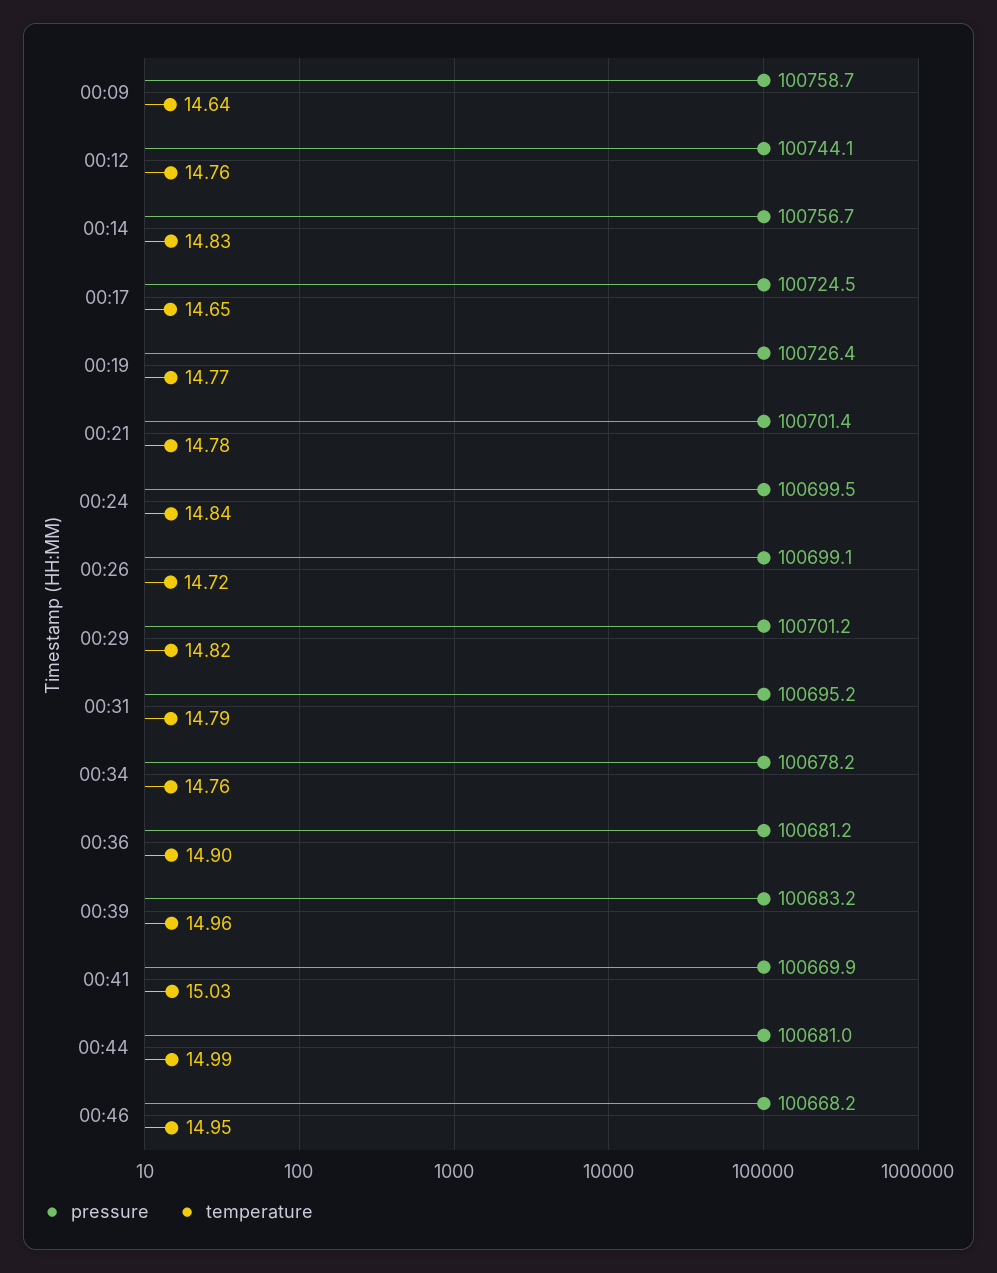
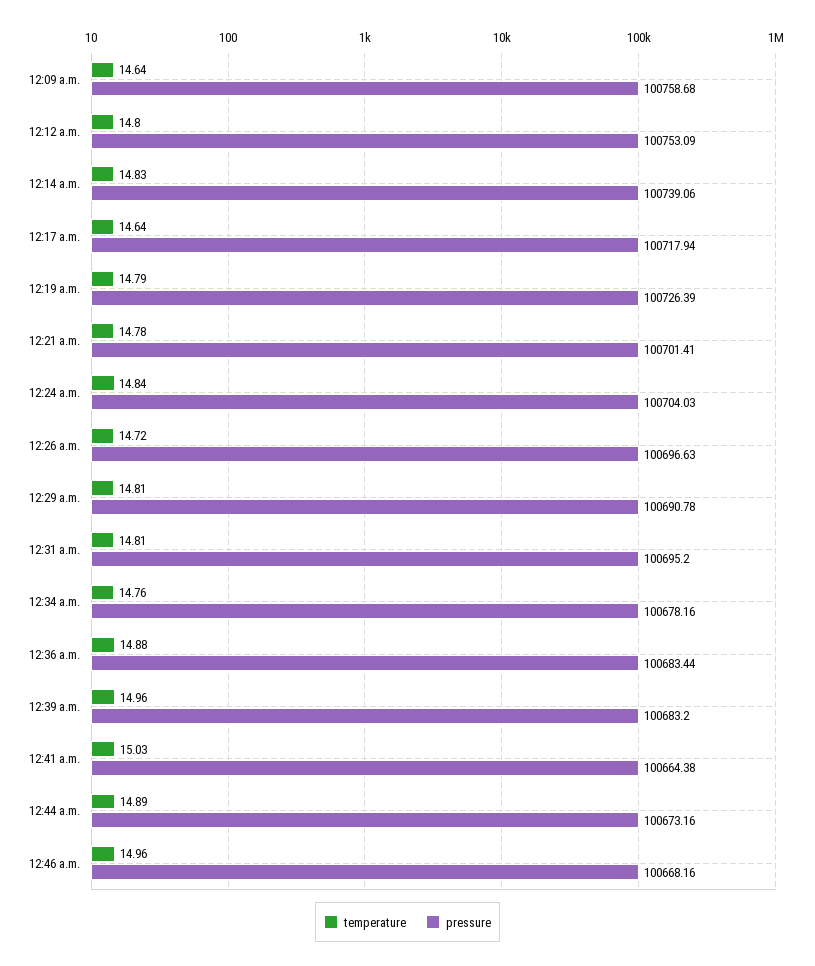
  {
    "pressure": {
      "00:09": 100758.68,
-     "00:12": 100744.1,
+     "00:12": 100753.09,
-     "00:14": 100756.7,
+     "00:14": 100739.06,
-     "00:17": 100724.5,
+     "00:17": 100717.94,
      "00:19": 100726.39,
      "00:21": 100701.41,
-     "00:24": 100699.5,
+     "00:24": 100704.03,
-     "00:26": 100699.1,
+     "00:26": 100696.63,
-     "00:29": 100701.2,
+     "00:29": 100690.78,
      "00:31": 100695.2,
      "00:34": 100678.16,
-     "00:36": 100681.2,
+     "00:36": 100683.44,
      "00:39": 100683.2,
-     "00:41": 100669.9,
+     "00:41": 100664.38,
-     "00:44": 100681,
+     "00:44": 100673.16,
      "00:46": 100668.16
    },
    "temperature": {
      "00:09": 14.64,
-     "00:12": 14.76,
+     "00:12": 14.8,
      "00:14": 14.83,
-     "00:17": 14.65,
+     "00:17": 14.64,
-     "00:19": 14.77,
+     "00:19": 14.79,
      "00:21": 14.78,
      "00:24": 14.84,
      "00:26": 14.72,
-     "00:29": 14.82,
+     "00:29": 14.81,
-     "00:31": 14.79,
+     "00:31": 14.81,
      "00:34": 14.76,
-     "00:36": 14.9,
+     "00:36": 14.88,
      "00:39": 14.96,
      "00:41": 15.03,
-     "00:44": 14.99,
+     "00:44": 14.89,
-     "00:46": 14.95
+     "00:46": 14.96
    }
  }

